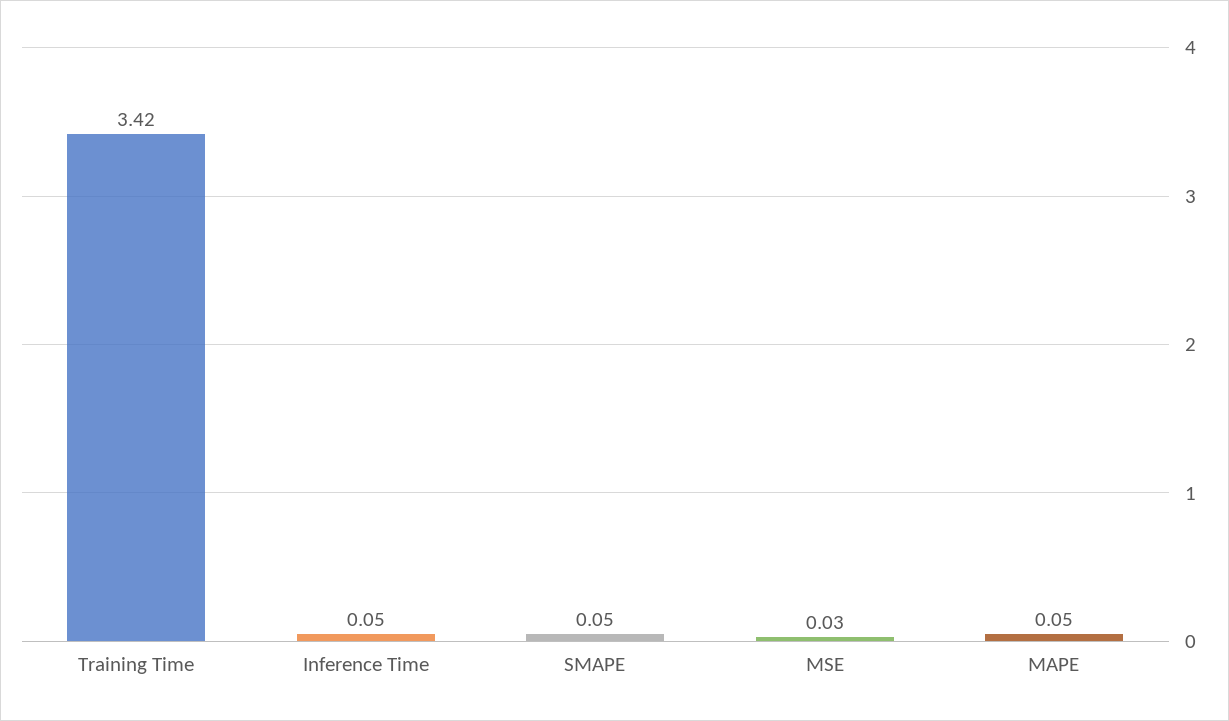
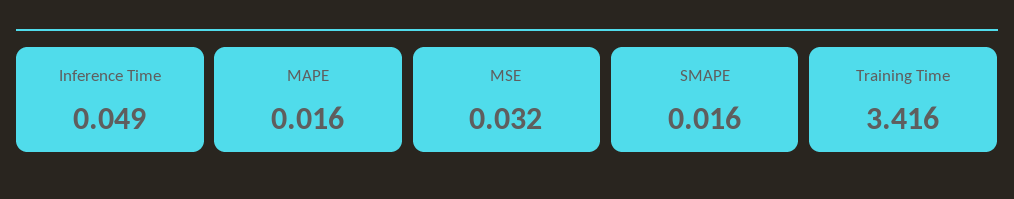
  {
    "Training Time": 3.416,
    "Inference Time": 0.049,
-   "SMAPE": 0.05,
+   "SMAPE": 0.016,
    "MSE": 0.032,
-   "MAPE": 0.05
+   "MAPE": 0.016
  }

